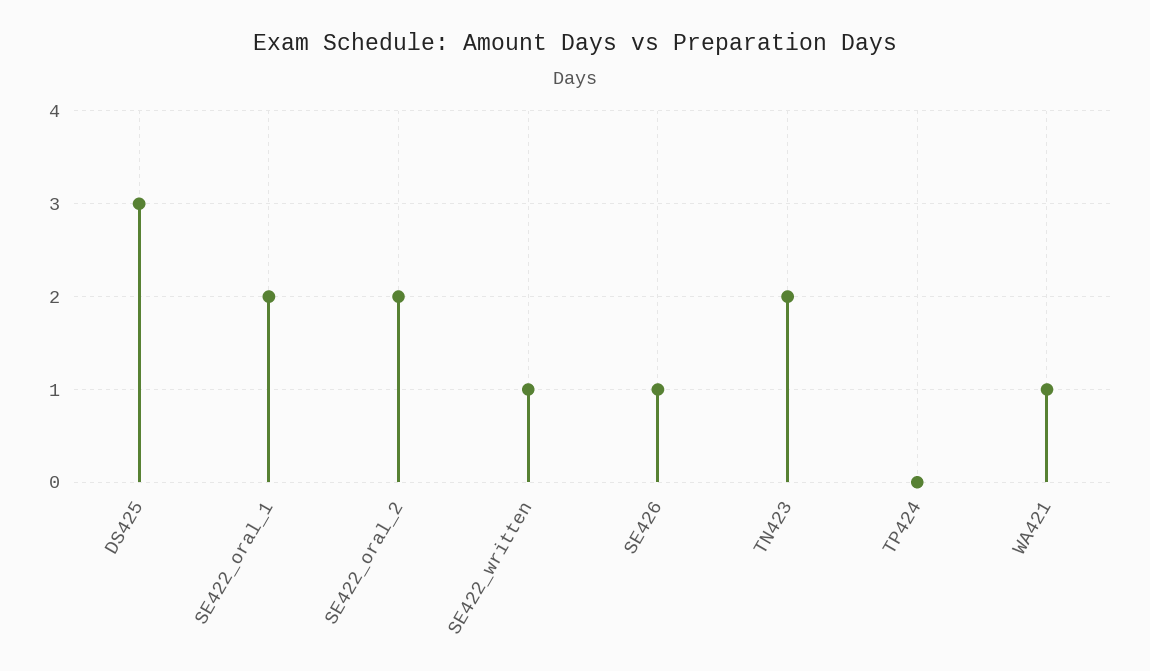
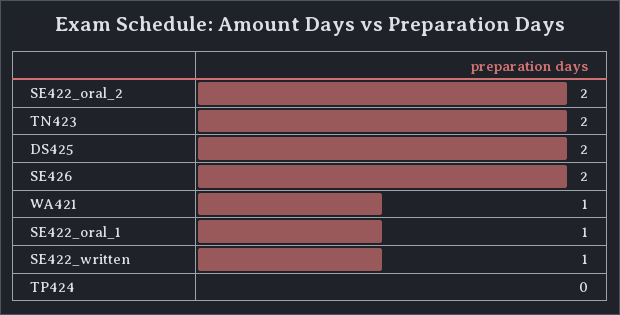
  {
-   "DS425": 3,
+   "DS425": 2,
-   "SE422_oral_1": 2,
+   "SE422_oral_1": 1,
    "SE422_oral_2": 2,
    "SE422_written": 1,
-   "SE426": 1,
+   "SE426": 2,
    "TN423": 2,
    "TP424": 0,
    "WA421": 1
  }

